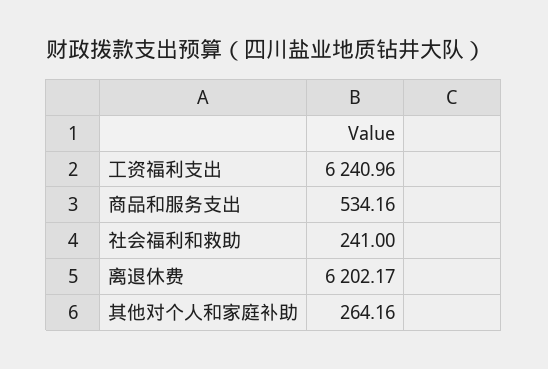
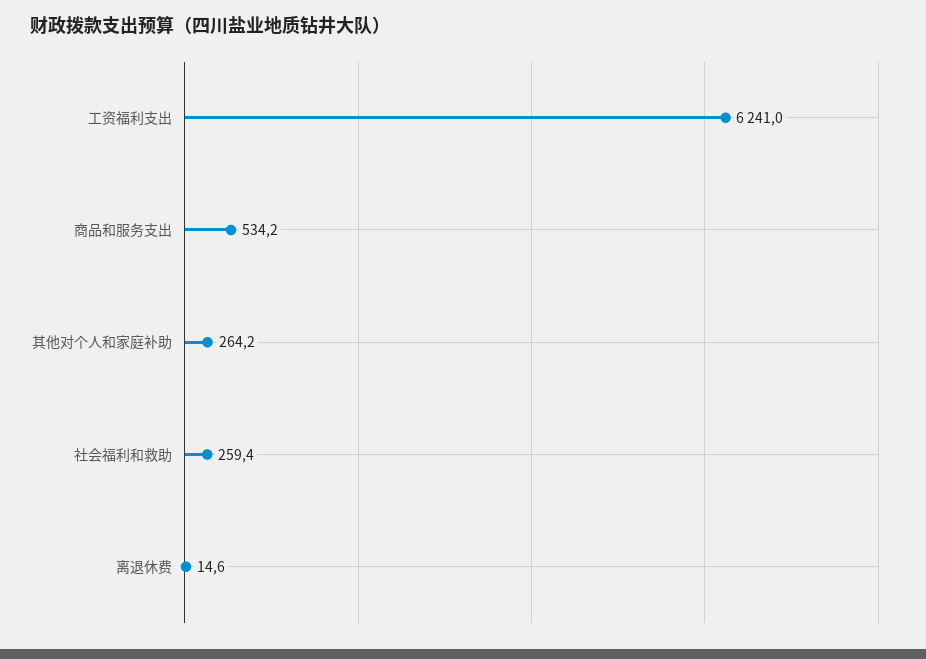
  {
    "工资福利支出": 6240.96,
    "商品和服务支出": 534.16,
-   "社会福利和救助": 241,
+   "社会福利和救助": 259.4,
-   "离退休费": 6202.17,
+   "离退休费": 14.6,
    "其他对个人和家庭补助": 264.16
  }

